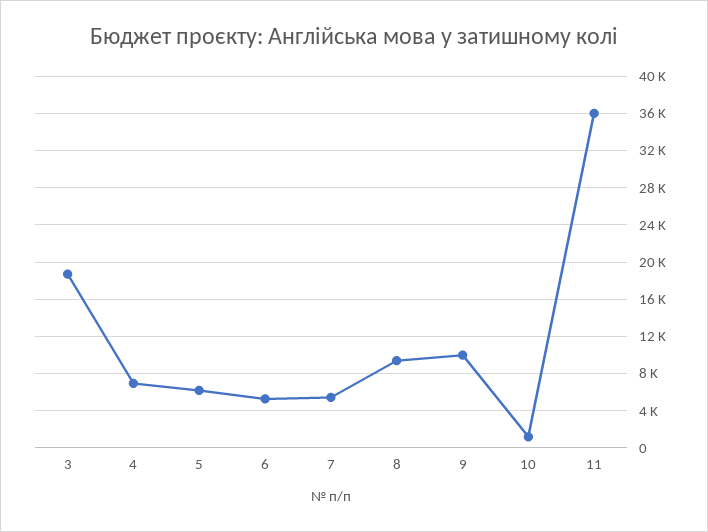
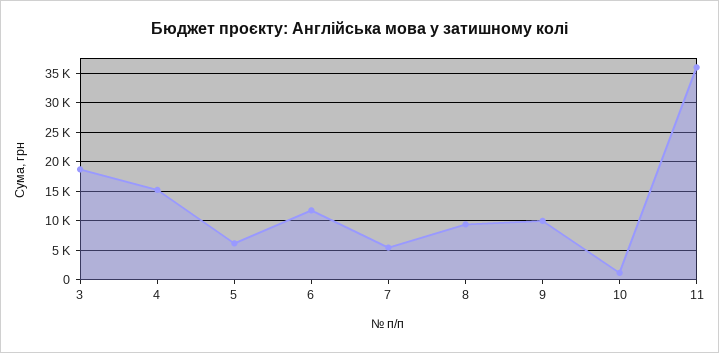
  {
    "3": 19000,
-   "4": 7000,
+   "4": 15000,
    "5": 6000,
-   "6": 5000,
+   "6": 12500,
    "7": 5000,
    "8": 9000,
    "9": 10000,
    "10": 1000,
    "11": 36000
  }

